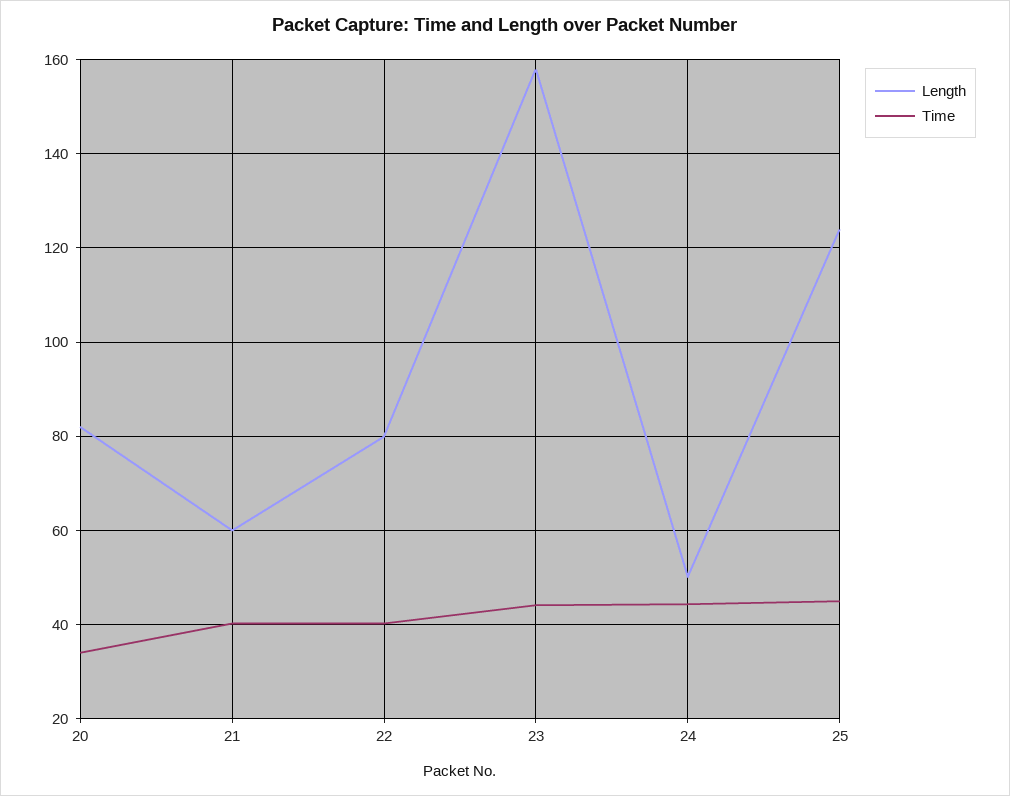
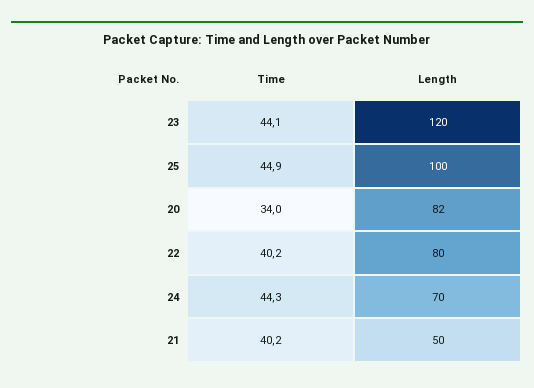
  {
    "Length": {
      "20": 82,
-     "21": 60,
+     "21": 50,
      "22": 80,
-     "23": 158,
+     "23": 120,
-     "24": 50,
+     "24": 70,
-     "25": 124
+     "25": 100
    },
    "Time": {
      "20": 34,
      "21": 40.2,
      "22": 40.2,
      "23": 44.1,
      "24": 44.3,
      "25": 44.9
    }
  }

